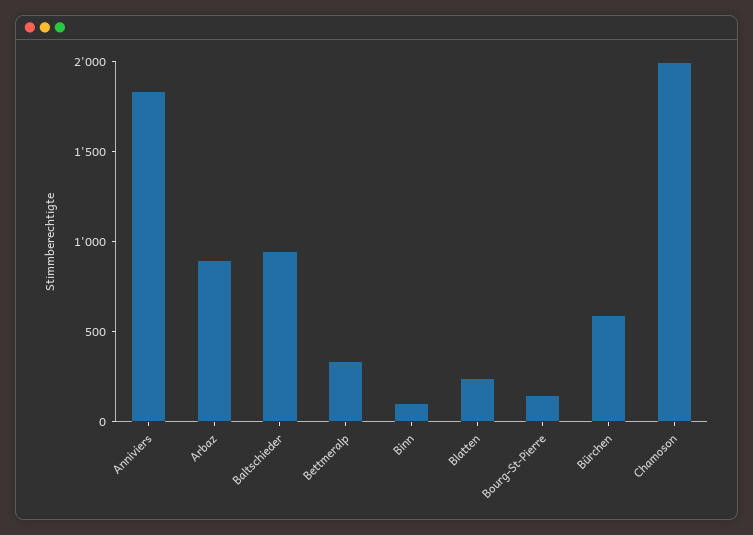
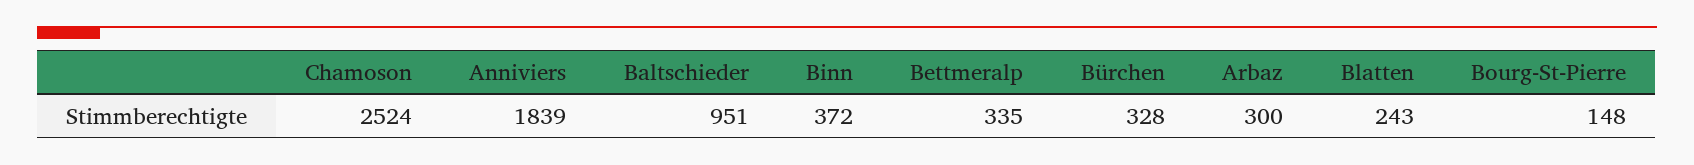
  {
    "Anniviers": 1839,
-   "Arbaz": 900,
+   "Arbaz": 300,
    "Baltschieder": 951,
    "Bettmeralp": 335,
-   "Binn": 100,
+   "Binn": 372,
    "Blatten": 243,
    "Bourg-St-Pierre": 148,
-   "Bürchen": 600,
+   "Bürchen": 328,
-   "Chamoson": 2000
+   "Chamoson": 2524
  }

